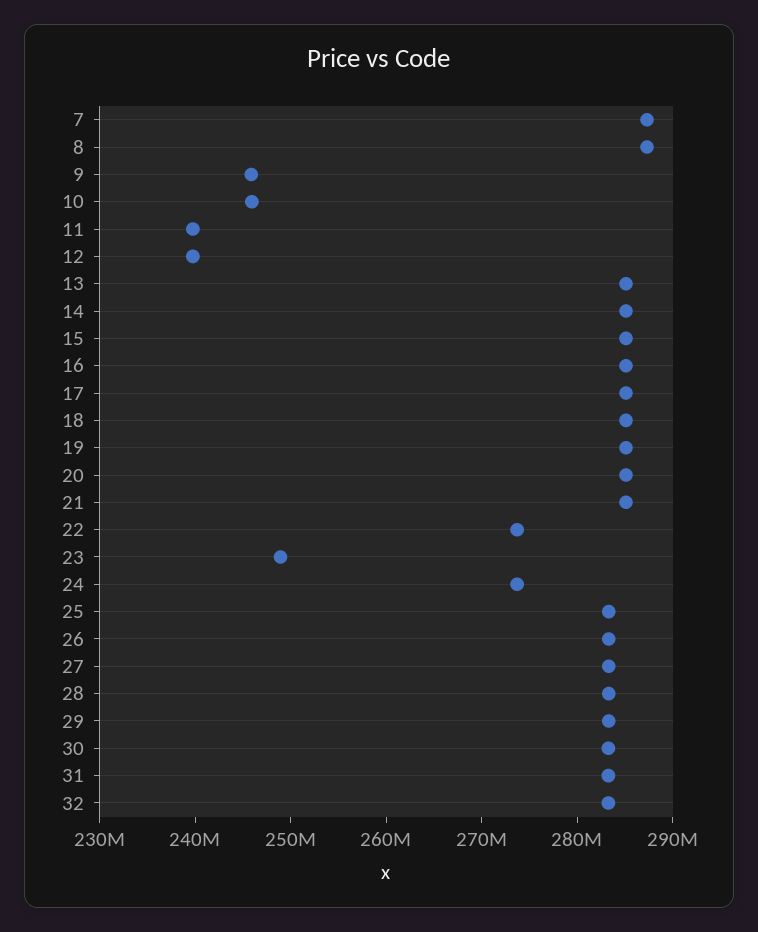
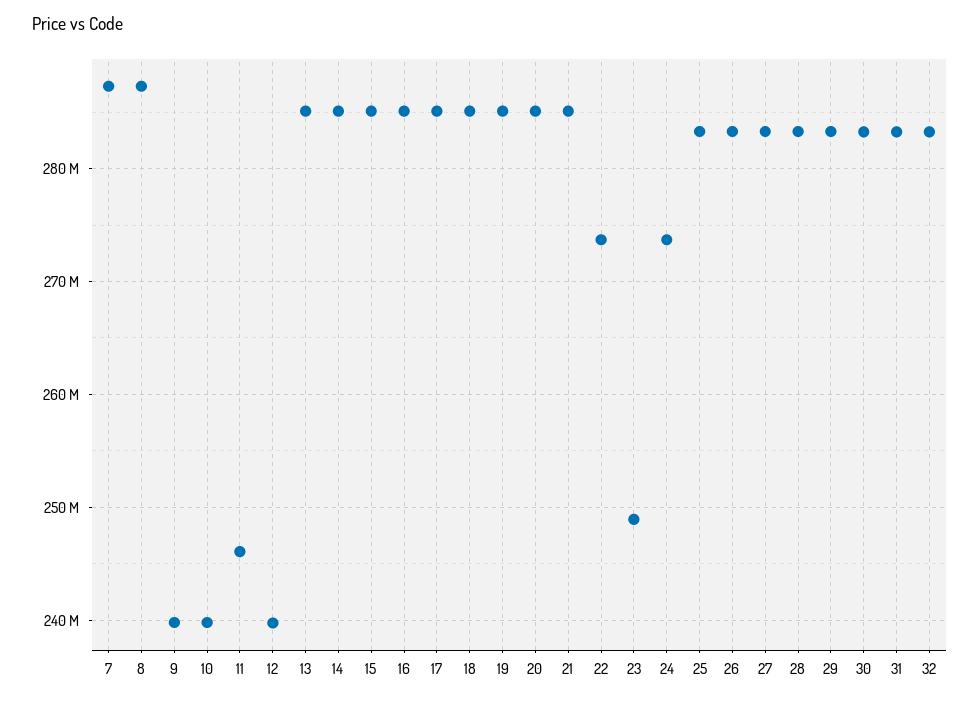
  {
    "7": 287000000,
    "8": 287000000,
-   "9": 246000000,
+   "9": 240000000,
-   "10": 246000000,
+   "10": 240000000,
-   "11": 240000000,
+   "11": 246000000,
    "12": 240000000,
    "13": 285000000,
    "14": 285000000,
    "15": 285000000,
    "16": 285000000,
    "17": 285000000,
    "18": 285000000,
    "19": 285000000,
    "20": 285000000,
    "21": 285000000,
    "22": 274000000,
    "23": 249000000,
    "24": 274000000,
    "25": 283000000,
    "26": 283000000,
    "27": 283000000,
    "28": 283000000,
    "29": 283000000,
    "30": 283000000,
    "31": 283000000,
    "32": 283000000
  }

